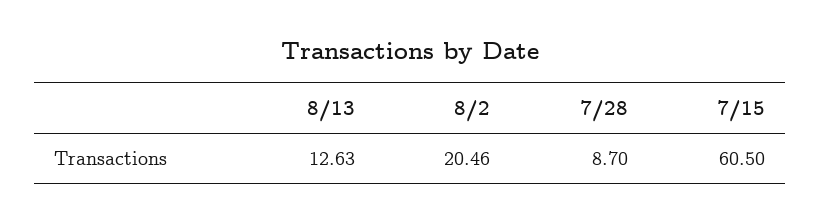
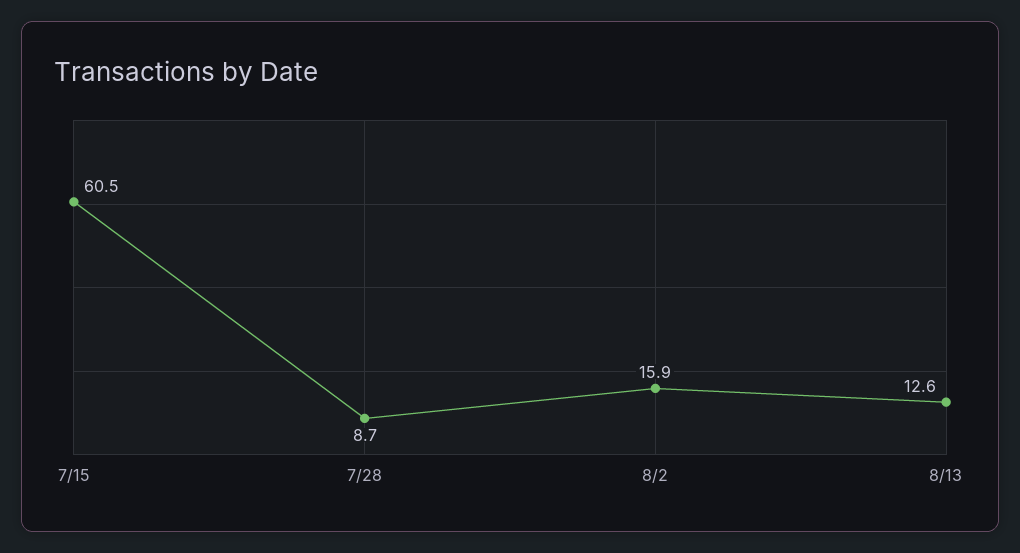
  {
    "8/13": 12.63,
-   "8/2": 20.46,
+   "8/2": 15.9,
    "7/28": 8.7,
    "7/15": 60.5
  }

